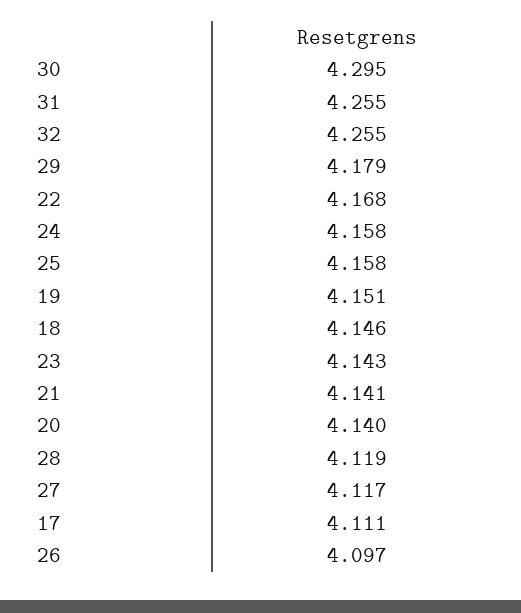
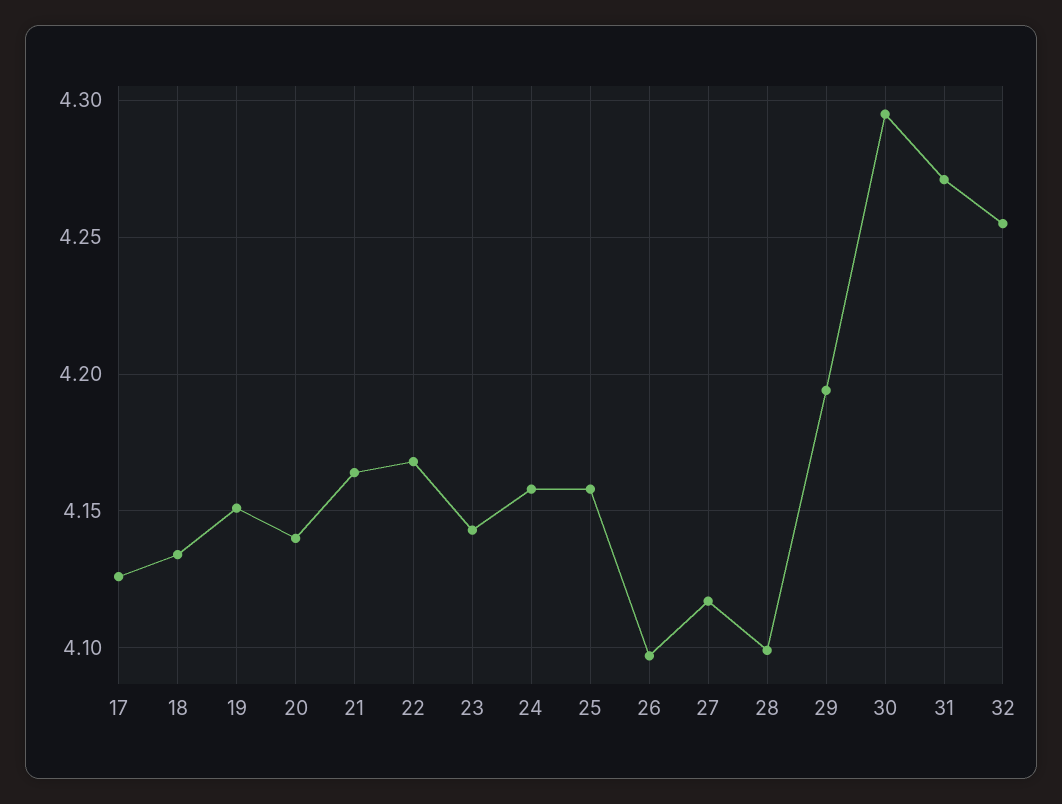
  {
    "30": 4.295,
-   "31": 4.255,
+   "31": 4.27,
    "32": 4.255,
-   "29": 4.179,
+   "29": 4.195,
    "22": 4.168,
    "24": 4.158,
    "25": 4.158,
    "19": 4.151,
-   "18": 4.146,
+   "18": 4.135,
    "23": 4.143,
-   "21": 4.141,
+   "21": 4.165,
    "20": 4.14,
-   "28": 4.119,
+   "28": 4.1,
    "27": 4.117,
-   "17": 4.111,
+   "17": 4.125,
    "26": 4.097
  }

